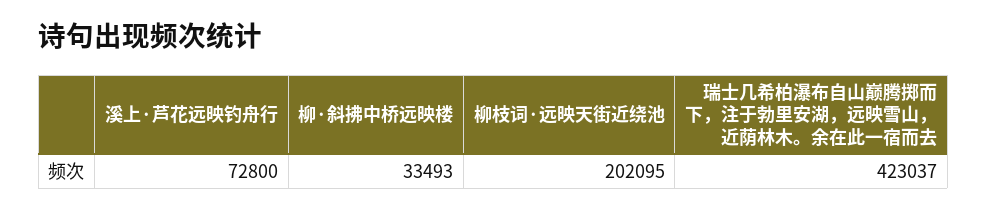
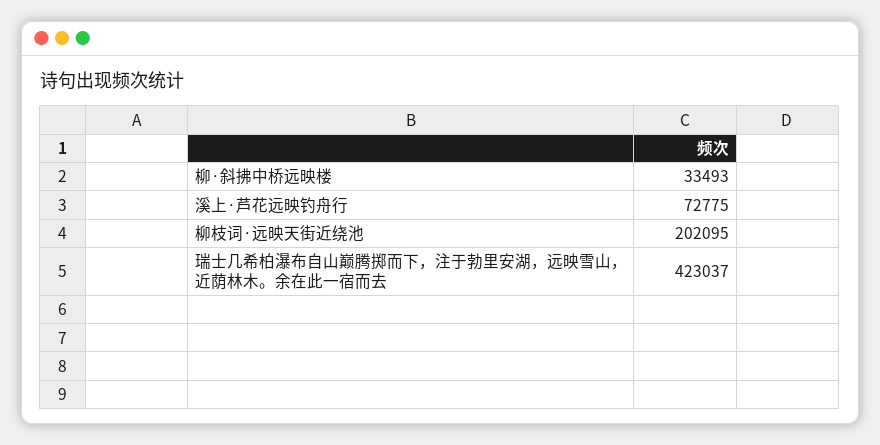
  {
-   "溪上·芦花远映钓舟行": 72800,
+   "溪上·芦花远映钓舟行": 72775,
    "柳·斜拂中桥远映楼": 33493,
    "柳枝词·远映天街近绕池": 202095,
    "瑞士几希柏瀑布自山巅腾掷而下，注于勃里安湖，远映雪山，近荫林木。余在此一宿而去": 423037
  }

